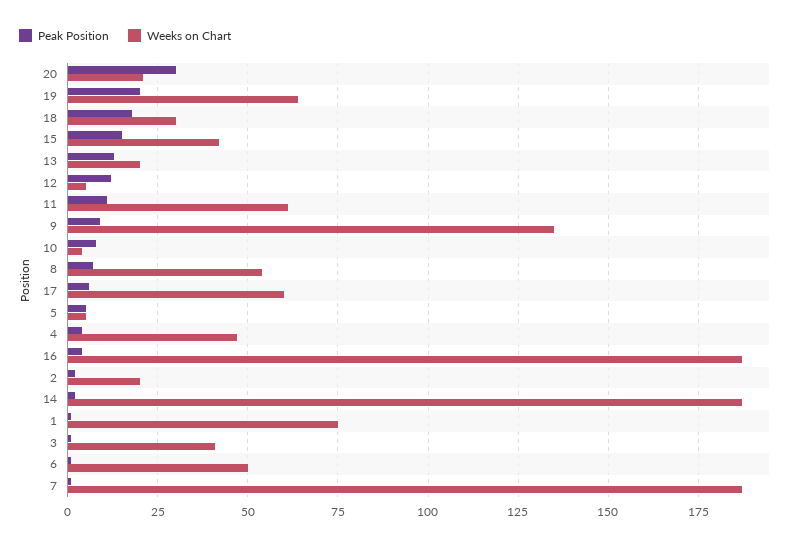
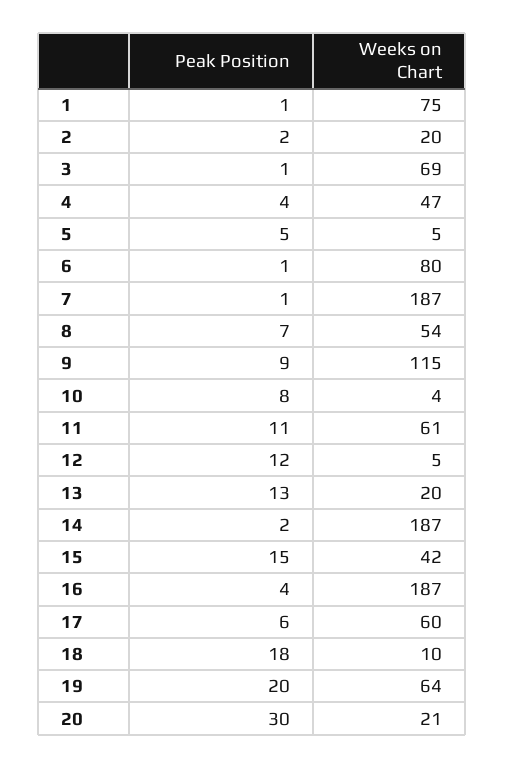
  {
    "Peak Position": {
      "20": 30,
      "19": 20,
      "18": 18,
      "15": 15,
      "13": 13,
      "12": 12,
      "11": 11,
      "9": 9,
      "10": 8,
      "8": 7,
      "17": 6,
      "5": 5,
      "4": 4,
      "16": 4,
      "2": 2,
      "14": 2,
      "1": 1,
      "3": 1,
      "6": 1,
      "7": 1
    },
    "Weeks on Chart": {
      "20": 21,
      "19": 64,
-     "18": 30,
+     "18": 10,
      "15": 42,
      "13": 20,
      "12": 5,
      "11": 61,
-     "9": 135,
+     "9": 115,
      "10": 4,
      "8": 54,
      "17": 60,
      "5": 5,
      "4": 47,
      "16": 187,
      "2": 20,
      "14": 187,
      "1": 75,
-     "3": 40,
+     "3": 69,
-     "6": 50,
+     "6": 80,
      "7": 187
    }
  }

